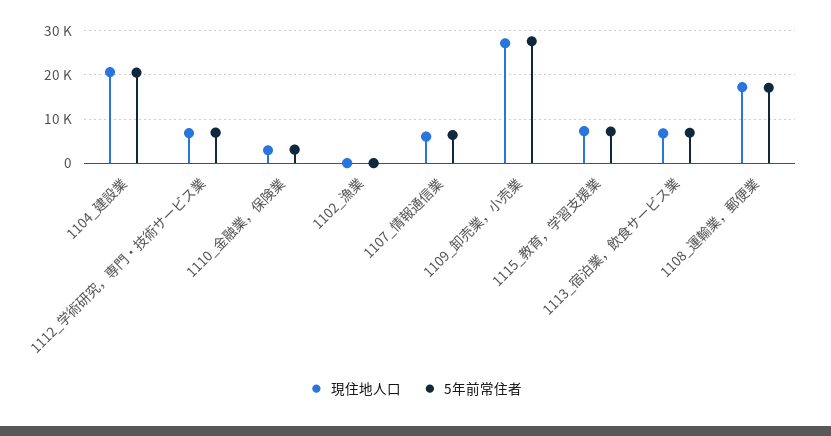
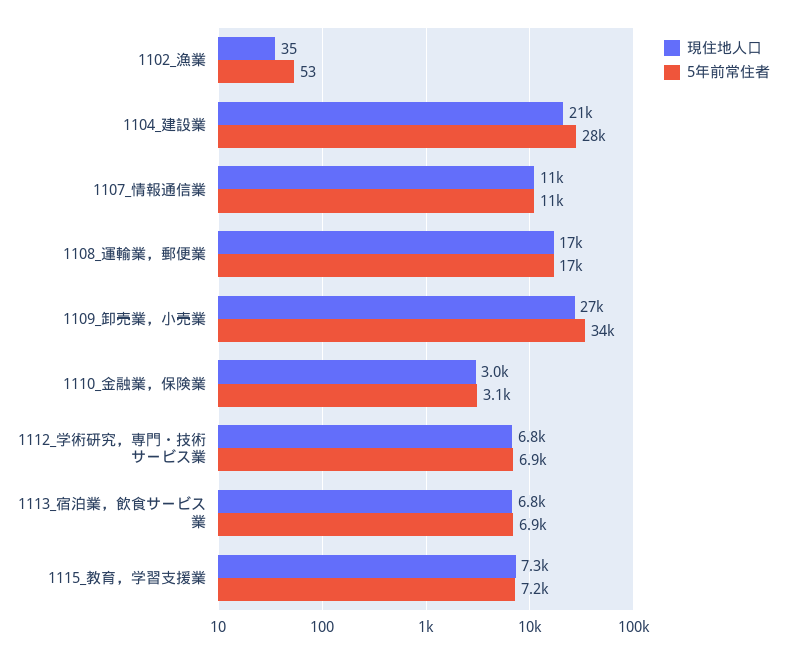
  {
    "現住地人口": {
      "1104_建設業": 21000,
      "1112_学術研究，専門・技術サービス業": 6800,
      "1110_金融業，保険業": 3000,
      "1102_漁業": 35,
-     "1107_情報通信業": 6000,
+     "1107_情報通信業": 11000,
      "1109_卸売業，小売業": 27000,
      "1115_教育，学習支援業": 7300,
      "1113_宿泊業，飲食サービス業": 6800,
      "1108_運輸業，郵便業": 17000
    },
    "5年前常住者": {
-     "1104_建設業": 20000,
+     "1104_建設業": 28000,
      "1112_学術研究，専門・技術サービス業": 6900,
      "1110_金融業，保険業": 3100,
      "1102_漁業": 53,
-     "1107_情報通信業": 6000,
+     "1107_情報通信業": 11000,
-     "1109_卸売業，小売業": 28000,
+     "1109_卸売業，小売業": 34000,
      "1115_教育，学習支援業": 7200,
      "1113_宿泊業，飲食サービス業": 6900,
      "1108_運輸業，郵便業": 17000
    }
  }

